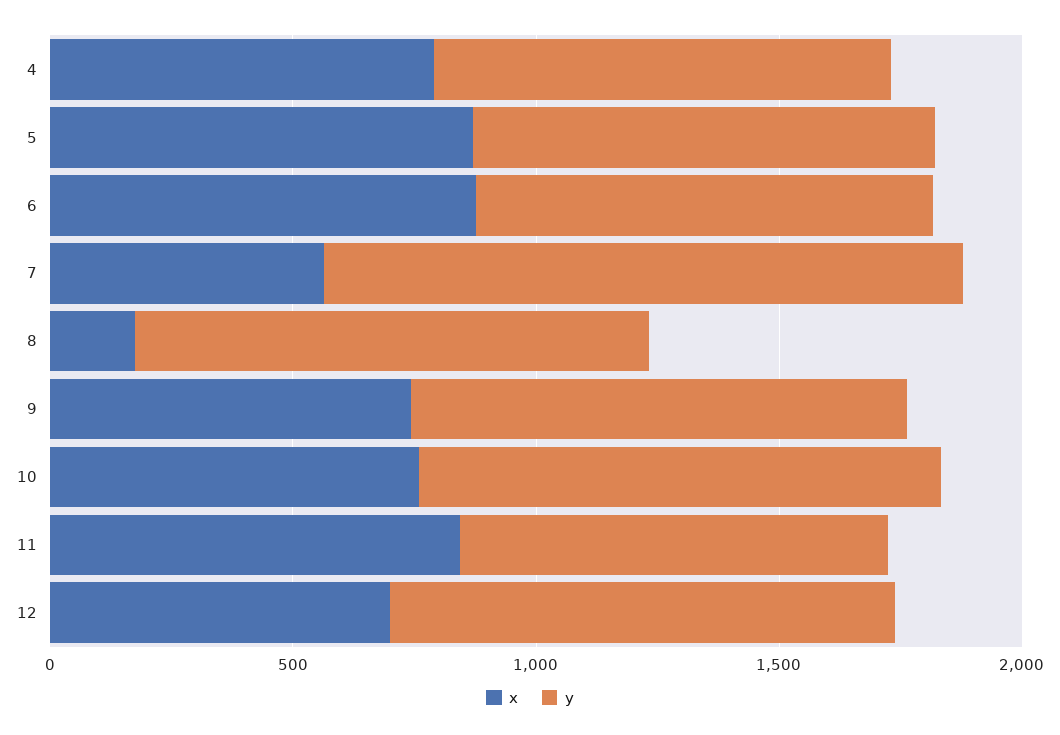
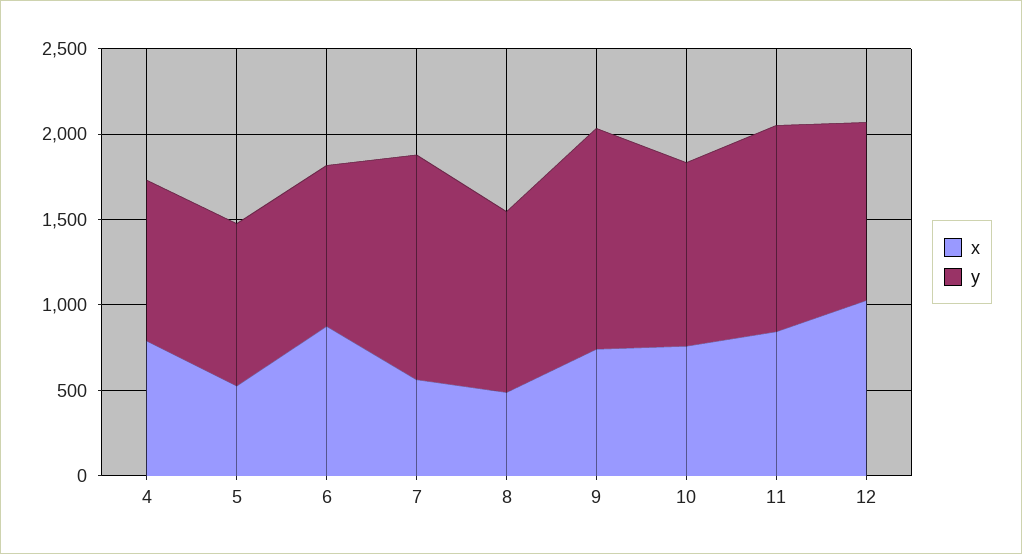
  {
    "x": {
      "4": 800,
-     "5": 900,
+     "5": 500,
      "6": 900,
      "7": 600,
-     "8": 200,
+     "8": 500,
      "9": 700,
      "10": 800,
      "11": 800,
-     "12": 700
+     "12": 1000
    },
    "y": {
      "4": 900,
      "5": 1000,
      "6": 900,
      "7": 1300,
      "8": 1100,
-     "9": 1000,
+     "9": 1300,
      "10": 1100,
-     "11": 900,
+     "11": 1200,
      "12": 1000
    }
  }

